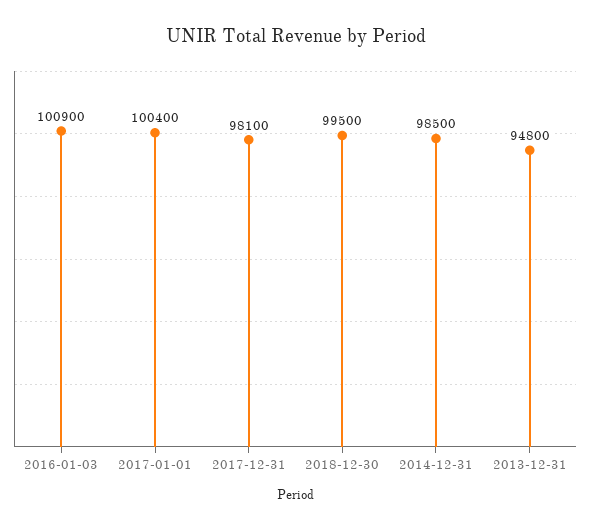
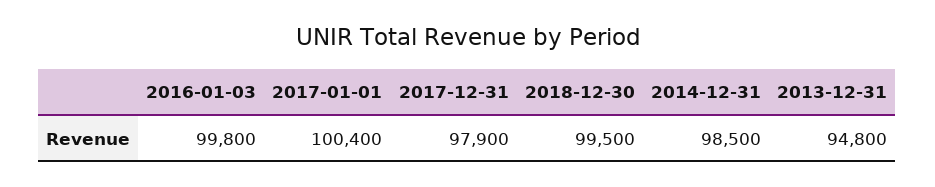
  {
-   "2016-01-03": 100900,
+   "2016-01-03": 99800,
    "2017-01-01": 100400,
-   "2017-12-31": 98100,
+   "2017-12-31": 97900,
    "2018-12-30": 99500,
    "2014-12-31": 98500,
    "2013-12-31": 94800
  }

